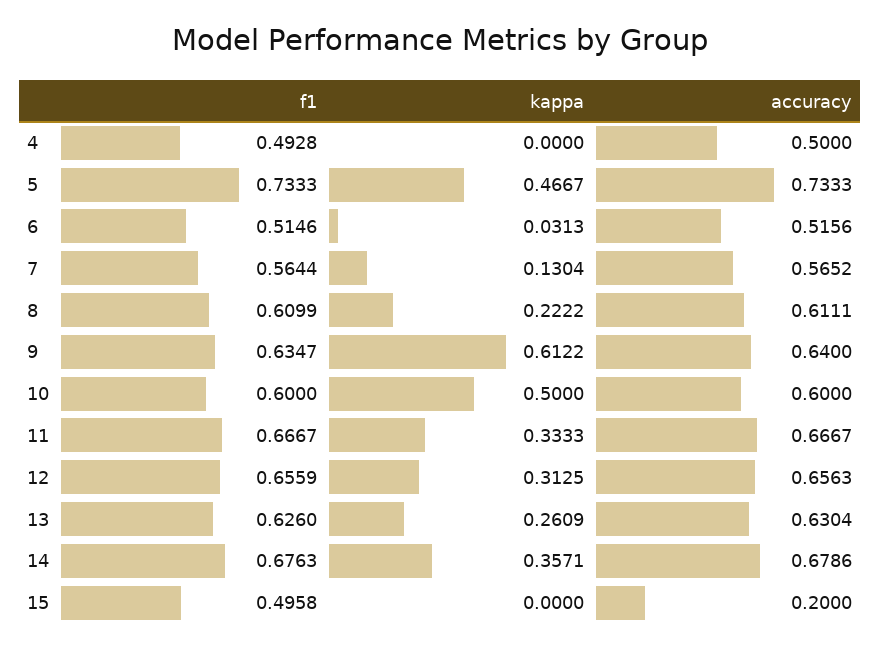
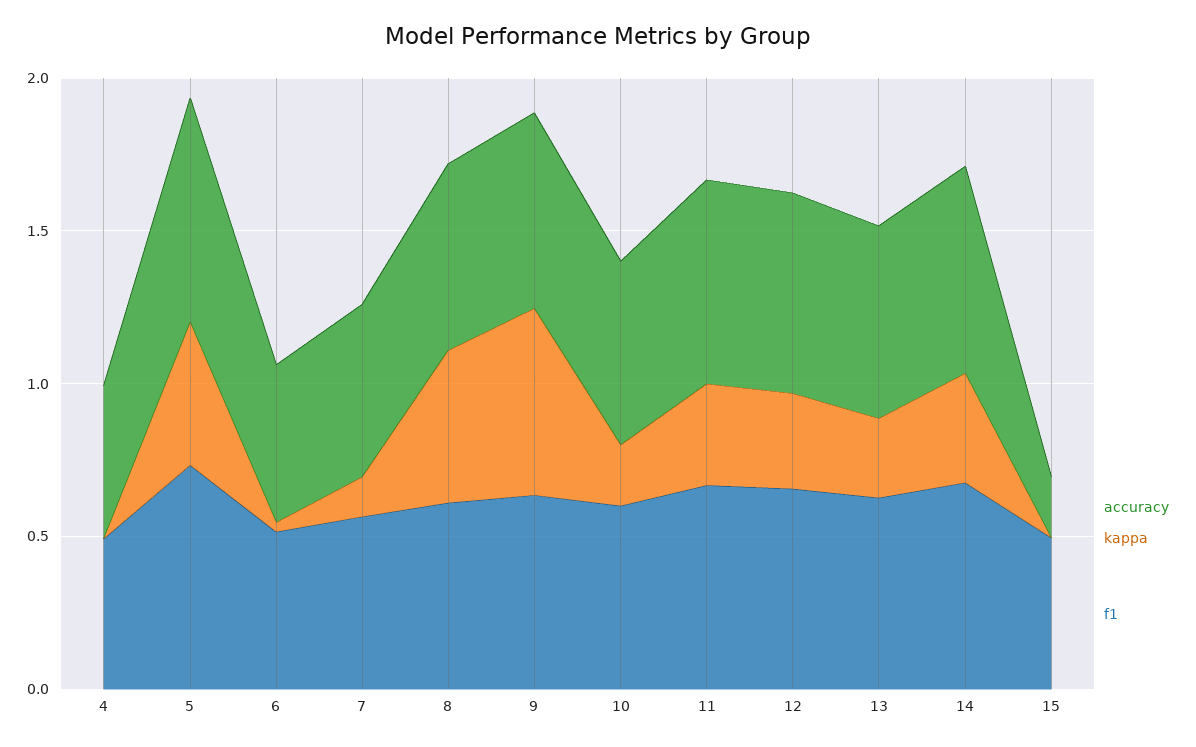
  {
    "f1": {
      "4": 0.4928,
      "5": 0.7333,
      "6": 0.5146,
      "7": 0.5644,
      "8": 0.6099,
      "9": 0.6347,
      "10": 0.6,
      "11": 0.6667,
      "12": 0.6559,
      "13": 0.626,
      "14": 0.6763,
      "15": 0.4958
    },
    "kappa": {
      "4": 0,
      "5": 0.4667,
      "6": 0.0313,
      "7": 0.1304,
-     "8": 0.2222,
+     "8": 0.5,
      "9": 0.6122,
-     "10": 0.5,
+     "10": 0.2,
      "11": 0.3333,
      "12": 0.3125,
      "13": 0.2609,
      "14": 0.3571,
      "15": 0
    },
    "accuracy": {
      "4": 0.5,
      "5": 0.7333,
      "6": 0.5156,
      "7": 0.5652,
      "8": 0.6111,
      "9": 0.64,
      "10": 0.6,
      "11": 0.6667,
      "12": 0.6563,
      "13": 0.6304,
      "14": 0.6786,
      "15": 0.2
    }
  }

